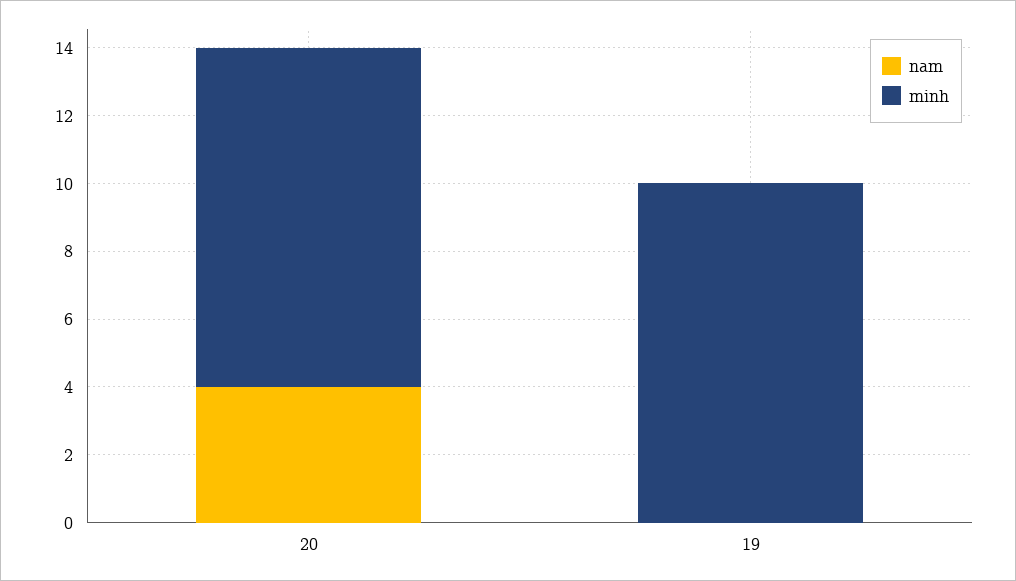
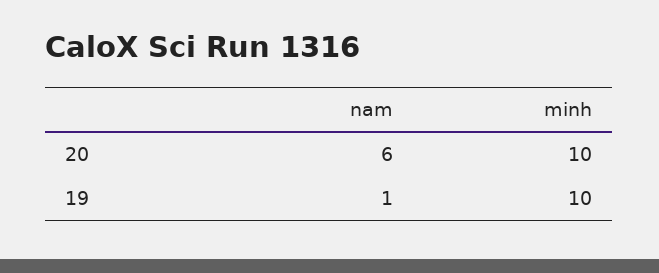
  {
    "nam": {
-     "20": 4,
+     "20": 6,
-     "19": 0
+     "19": 1
    },
    "minh": {
      "20": 10,
      "19": 10
    }
  }

